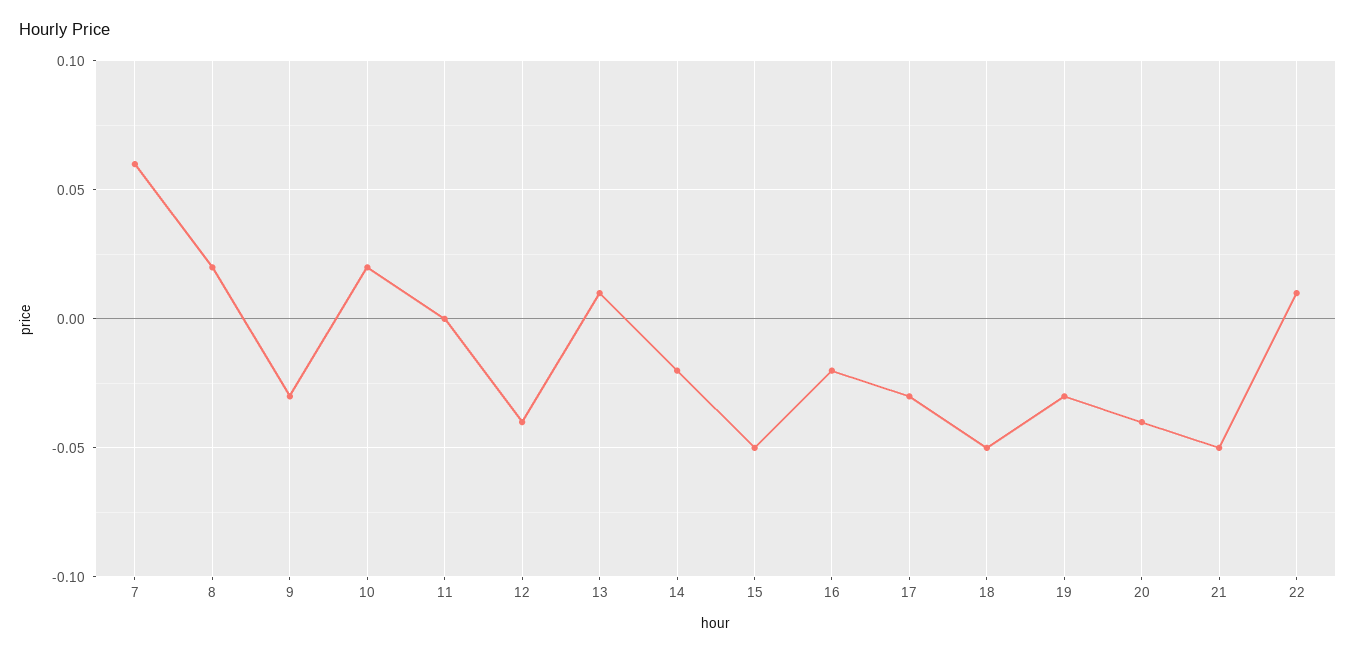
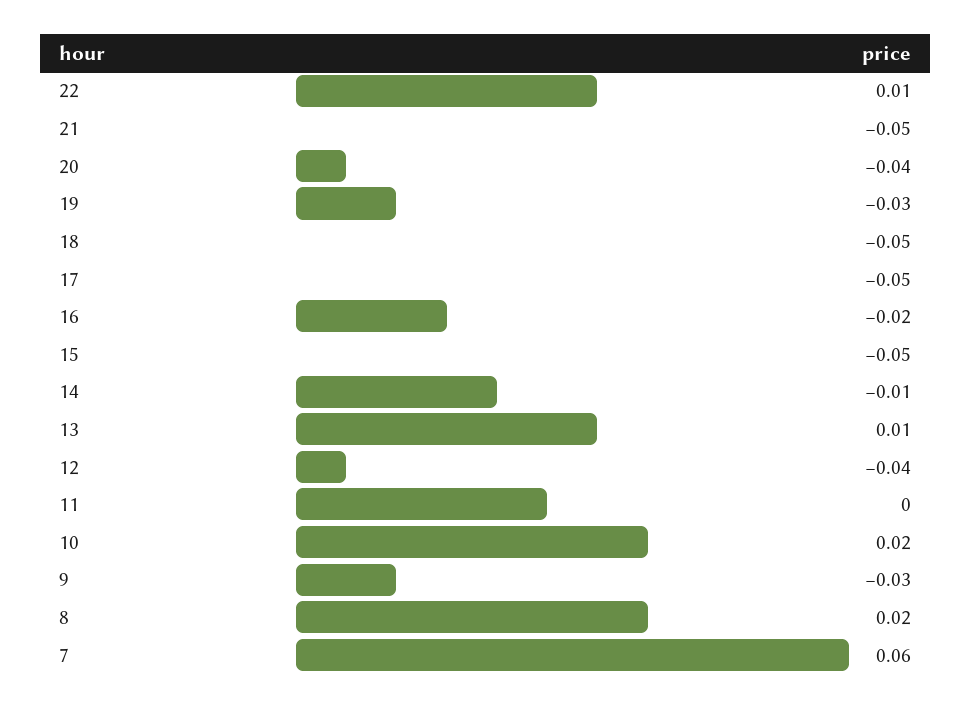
  {
    "7": 0.06,
    "8": 0.02,
    "9": -0.03,
    "10": 0.02,
    "11": 0,
    "12": -0.04,
    "13": 0.01,
-   "14": -0.02,
+   "14": -0.01,
    "15": -0.05,
    "16": -0.02,
-   "17": -0.03,
+   "17": -0.05,
    "18": -0.05,
    "19": -0.03,
    "20": -0.04,
    "21": -0.05,
    "22": 0.01
  }

